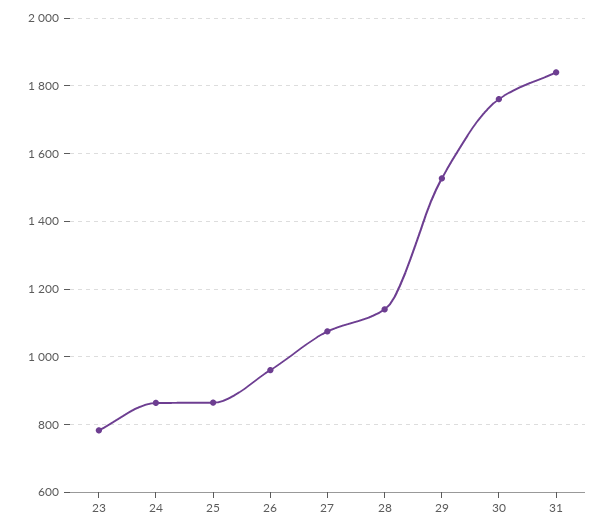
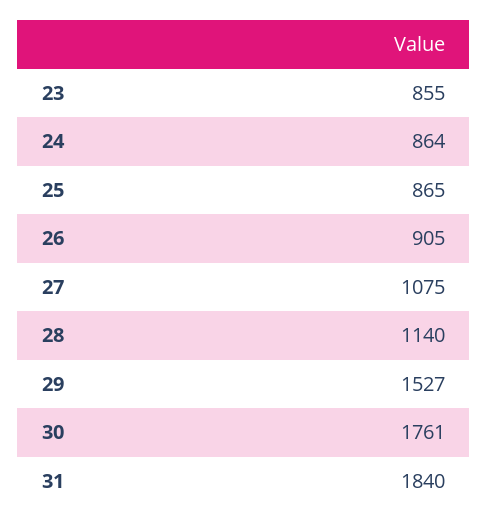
  {
-   "23": 780,
+   "23": 855,
    "24": 864,
    "25": 865,
-   "26": 960,
+   "26": 905,
    "27": 1075,
    "28": 1140,
    "29": 1527,
    "30": 1761,
    "31": 1840
  }

